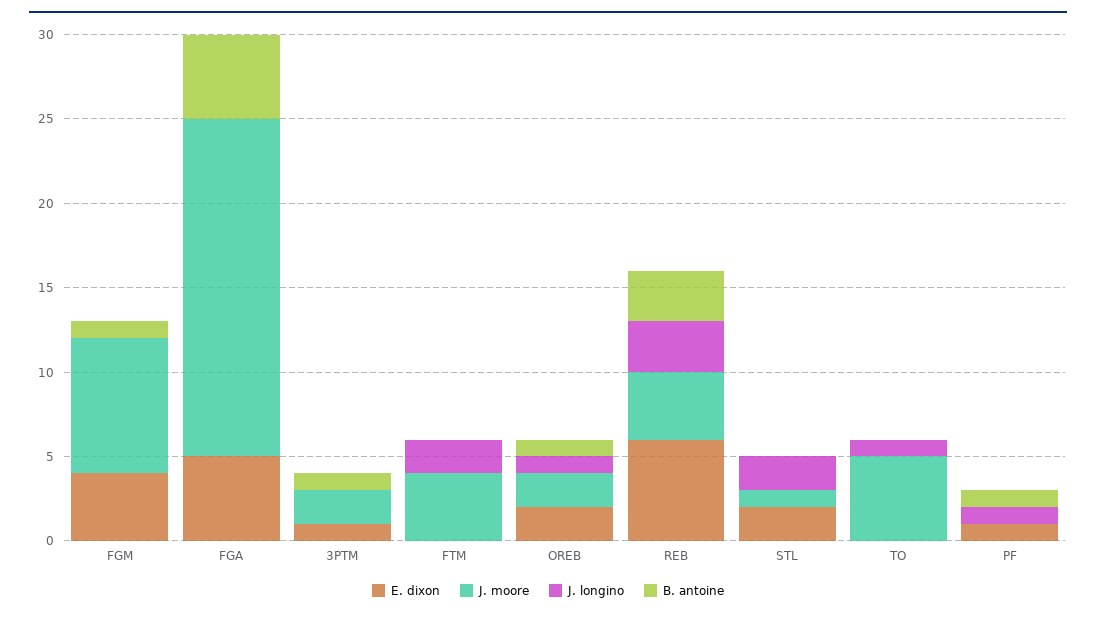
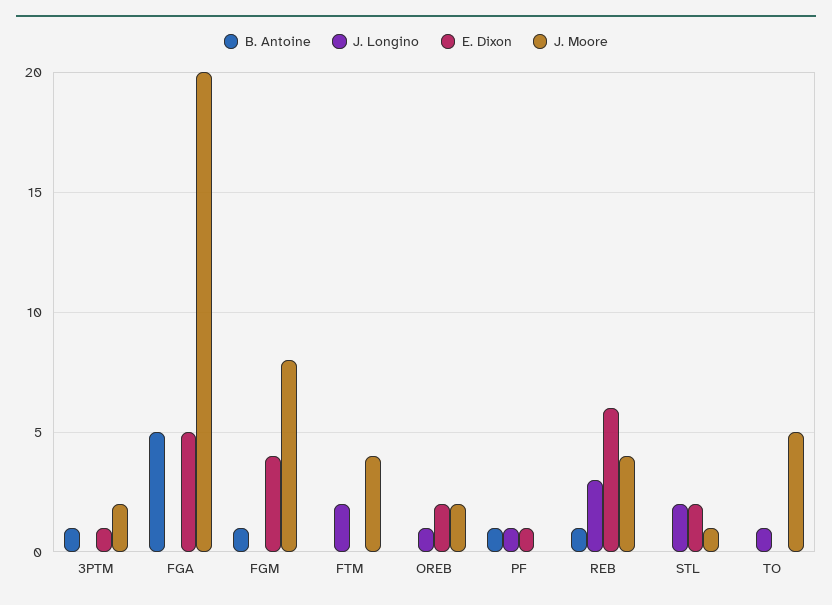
  {
    "E. dixon": {
      "FGM": 4,
      "FGA": 5,
      "3PTM": 1,
      "FTM": 0,
      "OREB": 2,
      "REB": 6,
      "STL": 2,
      "TO": 0,
      "PF": 1
    },
    "J. moore": {
      "FGM": 8,
      "FGA": 20,
      "3PTM": 2,
      "FTM": 4,
      "OREB": 2,
      "REB": 4,
      "STL": 1,
      "TO": 5,
      "PF": 0
    },
    "J. longino": {
      "FGM": 0,
      "FGA": 0,
      "3PTM": 0,
      "FTM": 2,
      "OREB": 1,
      "REB": 3,
      "STL": 2,
      "TO": 1,
      "PF": 1
    },
    "B. antoine": {
      "FGM": 1,
      "FGA": 5,
      "3PTM": 1,
      "FTM": 0,
-     "OREB": 1,
+     "OREB": 0,
-     "REB": 3,
+     "REB": 1,
      "STL": 0,
      "TO": 0,
      "PF": 1
    }
  }

